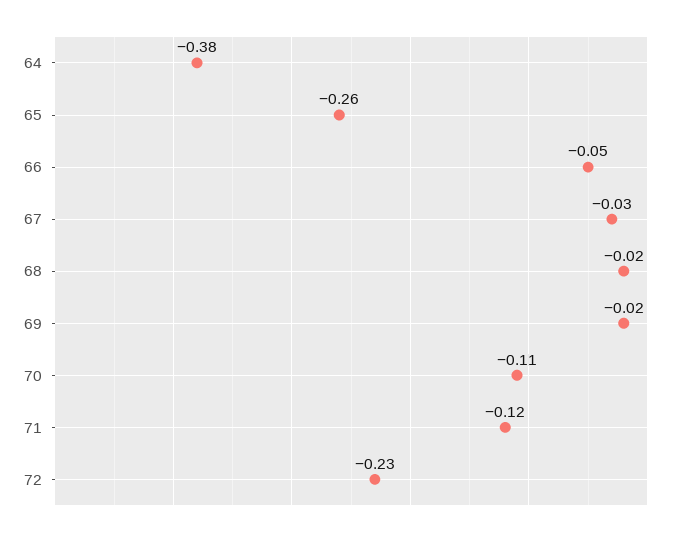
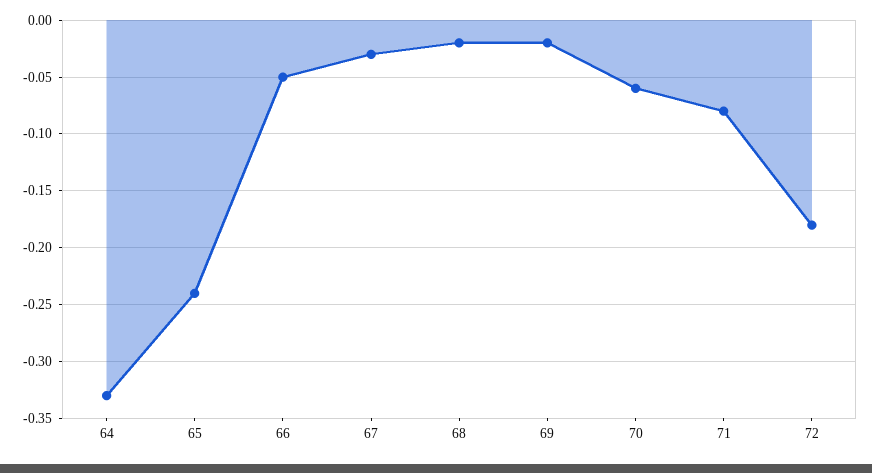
  {
-   "64": -0.38,
+   "64": -0.33,
-   "65": -0.26,
+   "65": -0.24,
    "66": -0.05,
    "67": -0.03,
    "68": -0.02,
    "69": -0.02,
-   "70": -0.11,
+   "70": -0.06,
-   "71": -0.12,
+   "71": -0.08,
-   "72": -0.23
+   "72": -0.18
  }

